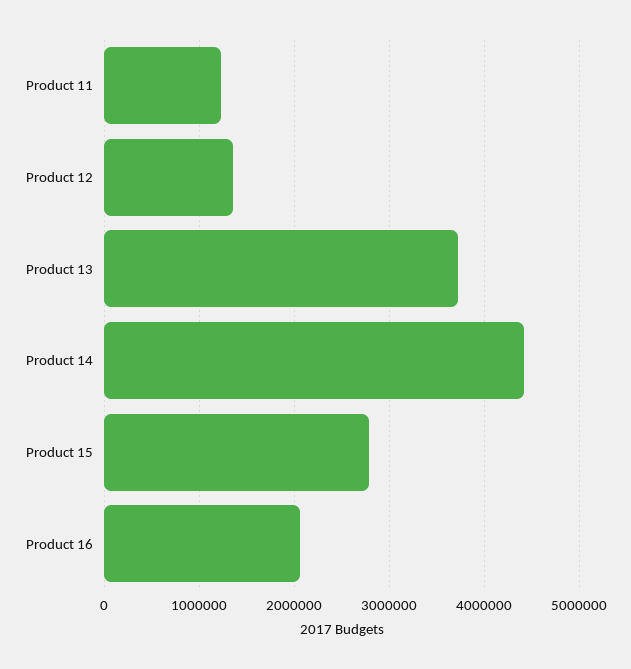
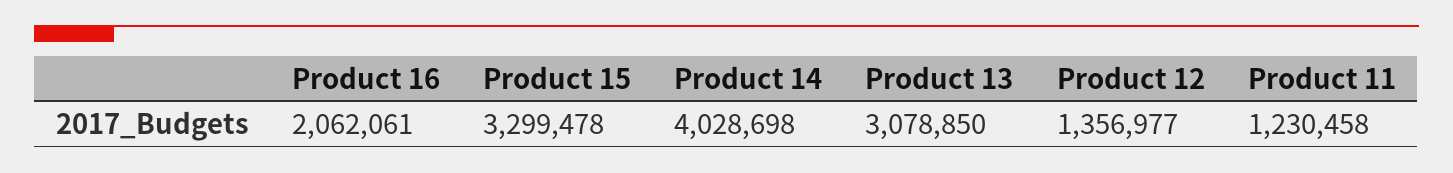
  {
    "Product 11": 1230458,
    "Product 12": 1356977,
-   "Product 13": 3700000,
+   "Product 13": 3078850,
-   "Product 14": 4400000,
+   "Product 14": 4028698,
-   "Product 15": 2800000,
+   "Product 15": 3299478,
    "Product 16": 2062061
  }

